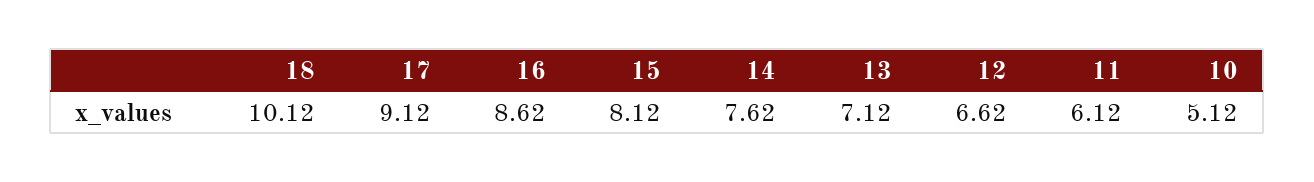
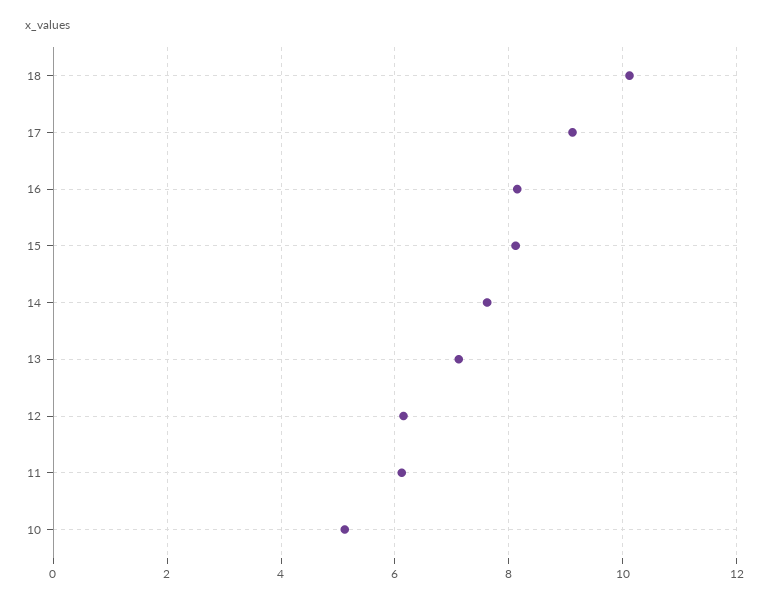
  {
    "18": 10.12,
    "17": 9.12,
-   "16": 8.62,
+   "16": 8.2,
    "15": 8.12,
    "14": 7.62,
    "13": 7.12,
-   "12": 6.62,
+   "12": 6.2,
    "11": 6.12,
    "10": 5.12
  }

